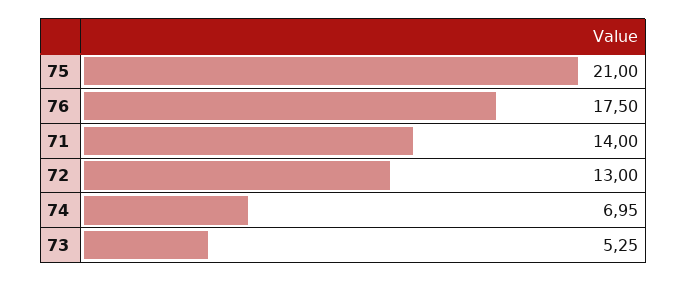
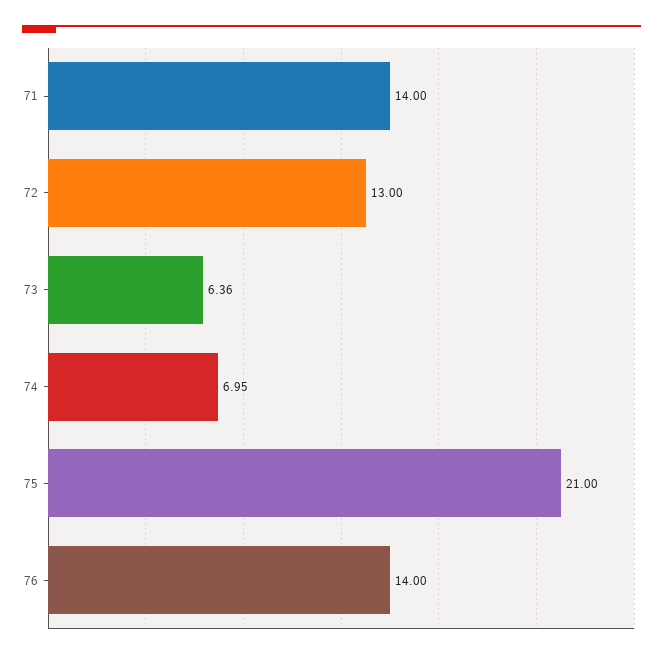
  {
    "75": 21,
-   "76": 17.5,
+   "76": 14,
    "71": 14,
    "72": 13,
    "74": 6.95,
-   "73": 5.25
+   "73": 6.36
  }

